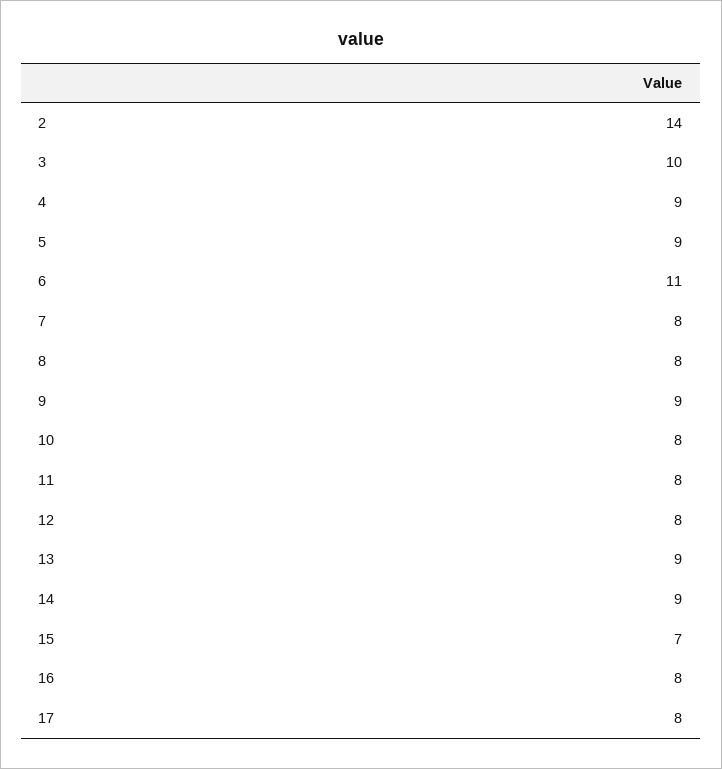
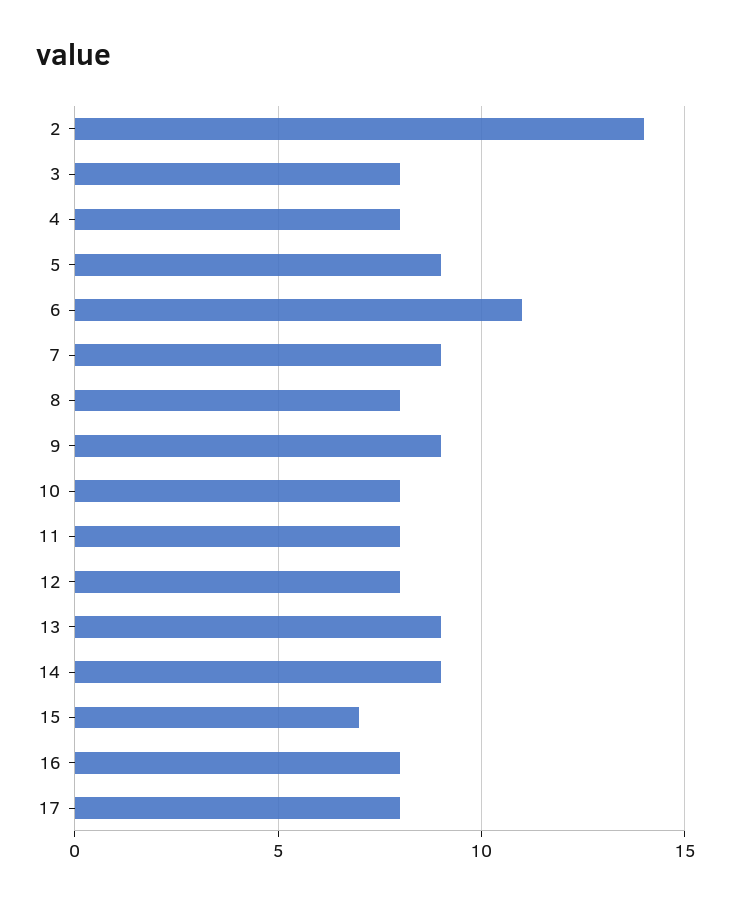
  {
    "2": 14,
-   "3": 10,
+   "3": 8,
-   "4": 9,
+   "4": 8,
    "5": 9,
    "6": 11,
-   "7": 8,
+   "7": 9,
    "8": 8,
    "9": 9,
    "10": 8,
    "11": 8,
    "12": 8,
    "13": 9,
    "14": 9,
    "15": 7,
    "16": 8,
    "17": 8
  }

